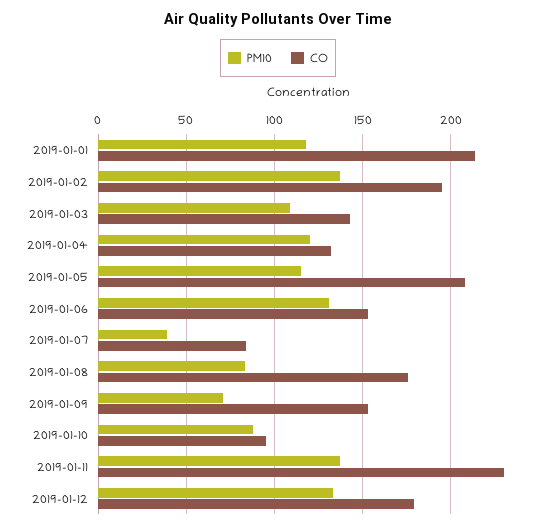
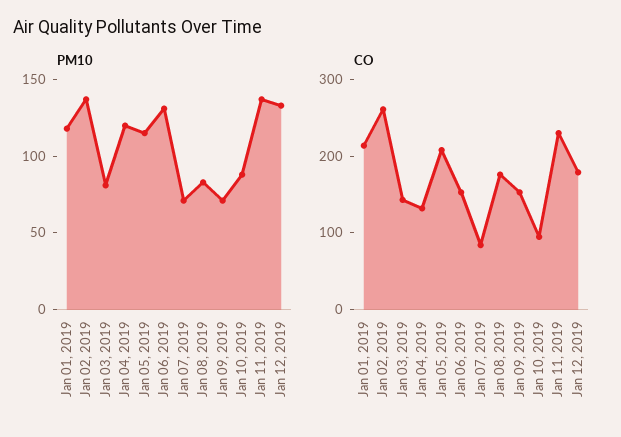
  {
    "PM10": {
      "2019-01-01": 120,
      "2019-01-02": 135,
-     "2019-01-03": 110,
+     "2019-01-03": 80,
      "2019-01-04": 120,
      "2019-01-05": 115,
      "2019-01-06": 130,
-     "2019-01-07": 40,
+     "2019-01-07": 70,
      "2019-01-08": 85,
      "2019-01-09": 70,
      "2019-01-10": 90,
      "2019-01-11": 135,
      "2019-01-12": 135
    },
    "CO": {
      "2019-01-01": 215,
-     "2019-01-02": 195,
+     "2019-01-02": 260,
      "2019-01-03": 145,
      "2019-01-04": 130,
      "2019-01-05": 210,
      "2019-01-06": 155,
      "2019-01-07": 85,
      "2019-01-08": 175,
      "2019-01-09": 155,
      "2019-01-10": 95,
      "2019-01-11": 230,
      "2019-01-12": 180
    }
  }

